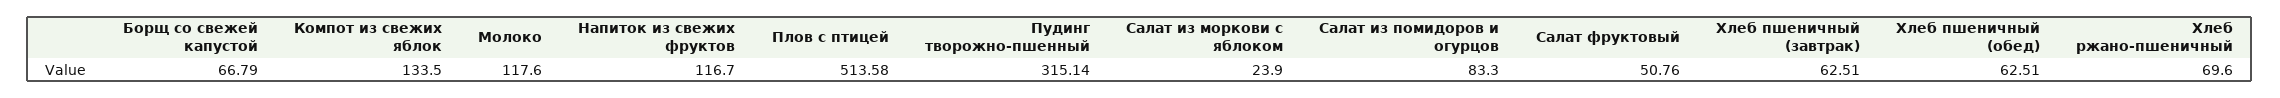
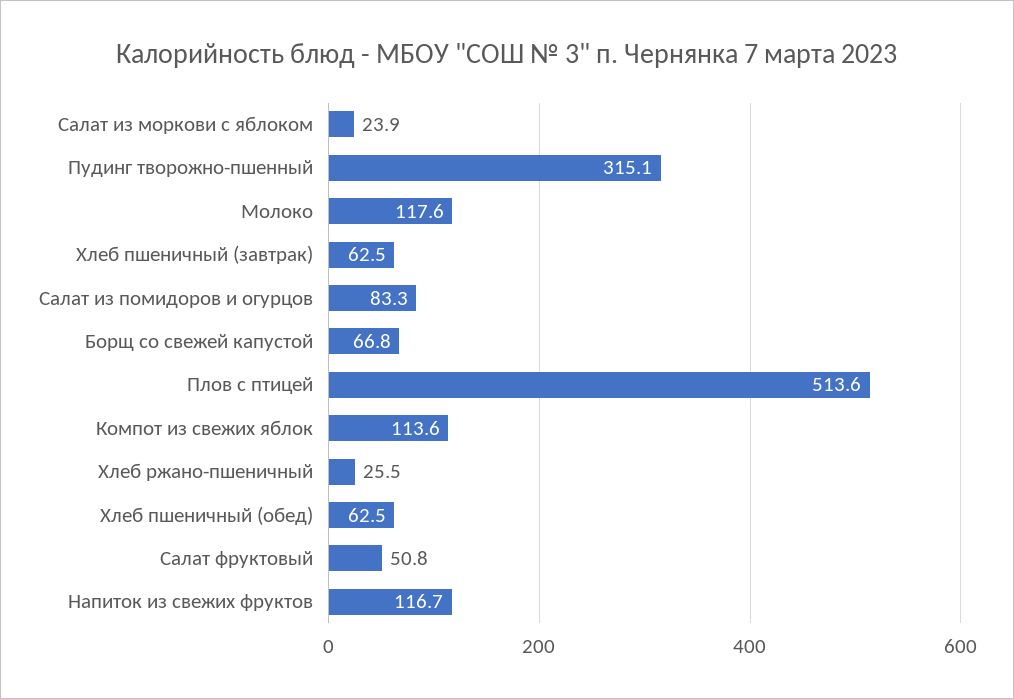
  {
    "Борщ со свежей капустой": 66.79,
-   "Компот из свежих яблок": 133.5,
+   "Компот из свежих яблок": 113.6,
    "Молоко": 117.6,
    "Напиток из свежих фруктов": 116.7,
    "Плов с птицей": 513.58,
    "Пудинг творожно-пшенный": 315.14,
    "Салат из моркови с яблоком": 23.9,
    "Салат из помидоров и огурцов": 83.3,
    "Салат фруктовый": 50.76,
    "Хлеб пшеничный (завтрак)": 62.51,
    "Хлеб пшеничный (обед)": 62.51,
-   "Хлеб ржано-пшеничный": 69.6
+   "Хлеб ржано-пшеничный": 25.5
  }

